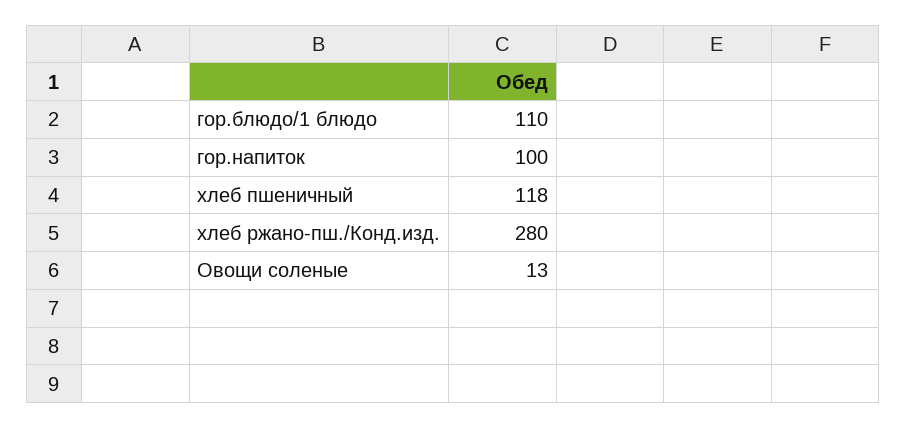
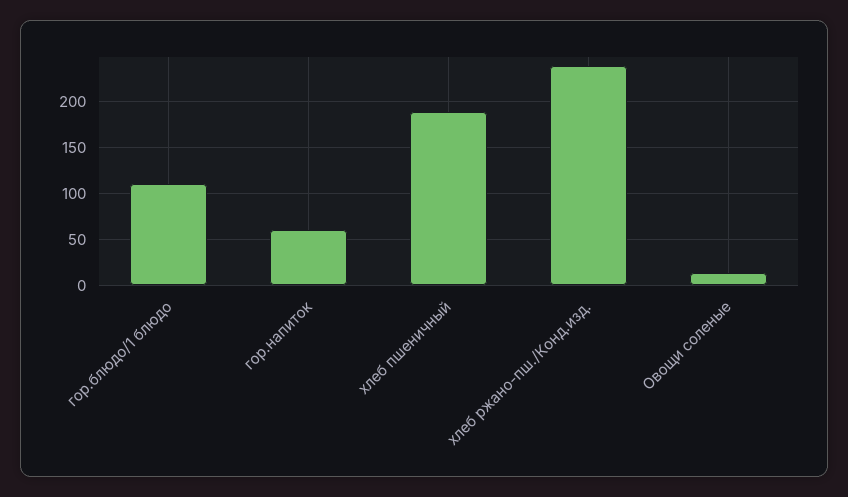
  {
    "гор.блюдо/1 блюдо": 110,
-   "гор.напиток": 100,
+   "гор.напиток": 60,
-   "хлеб пшеничный": 118,
+   "хлеб пшеничный": 190,
-   "хлеб ржано-пш./Конд.изд.": 280,
+   "хлеб ржано-пш./Конд.изд.": 240,
    "Овощи соленые": 13
  }

